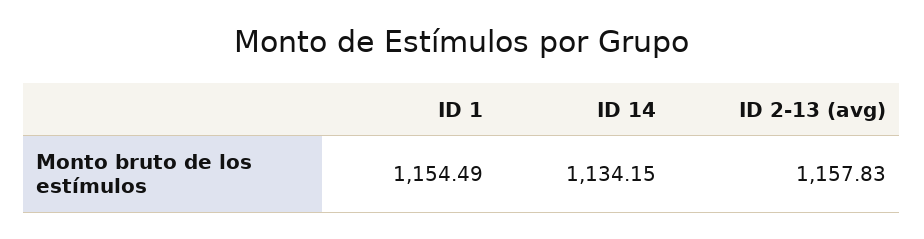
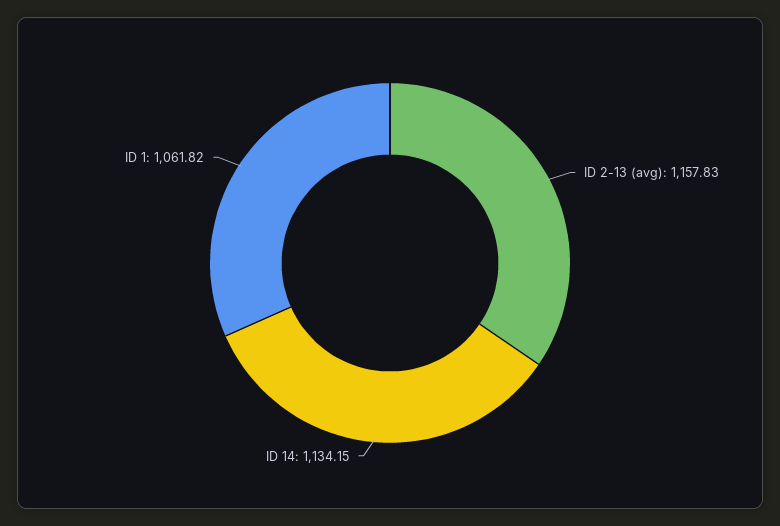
  {
-   "ID 1": 1154.49,
+   "ID 1": 1061.82,
    "ID 14": 1134.15,
    "ID 2-13 (avg)": 1157.83
  }

